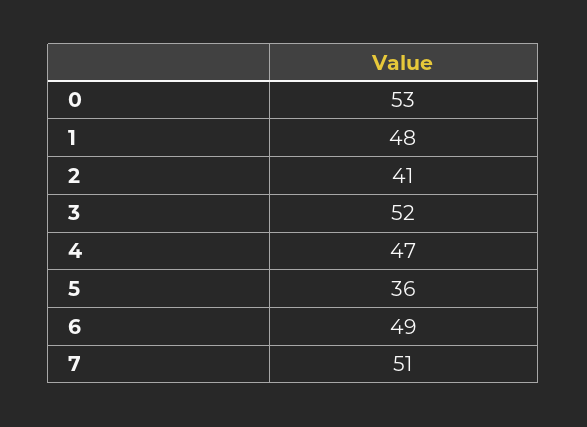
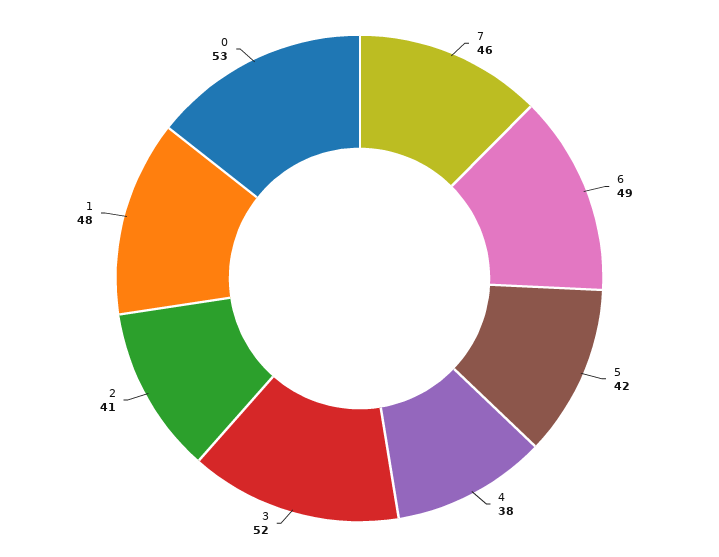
  {
    "0": 53,
    "1": 48,
    "2": 41,
    "3": 52,
-   "4": 47,
+   "4": 38,
-   "5": 36,
+   "5": 42,
    "6": 49,
-   "7": 51
+   "7": 46
  }

